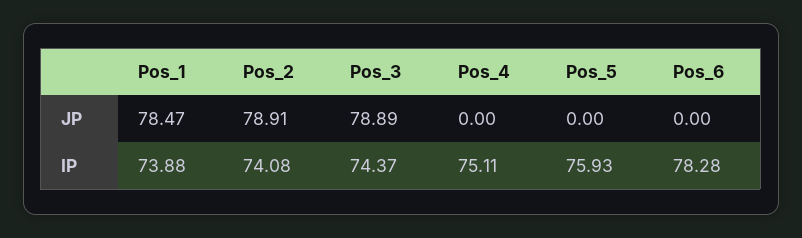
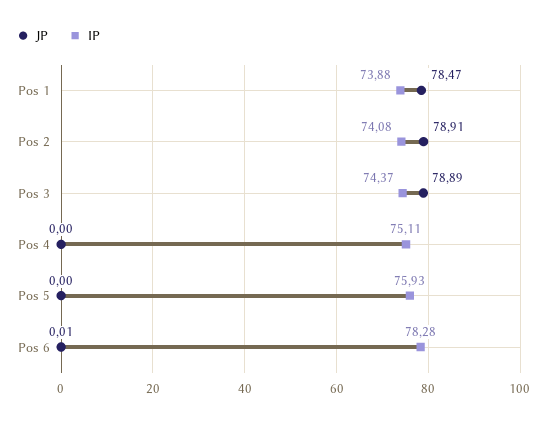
  {
    "JP": {
      "Pos_1": 78.47,
      "Pos_2": 78.91,
      "Pos_3": 78.89,
      "Pos_4": 0,
      "Pos_5": 0,
-     "Pos_6": 0
+     "Pos_6": 0.01
    },
    "IP": {
      "Pos_1": 73.88,
      "Pos_2": 74.08,
      "Pos_3": 74.37,
      "Pos_4": 75.11,
      "Pos_5": 75.93,
      "Pos_6": 78.28
    }
  }

